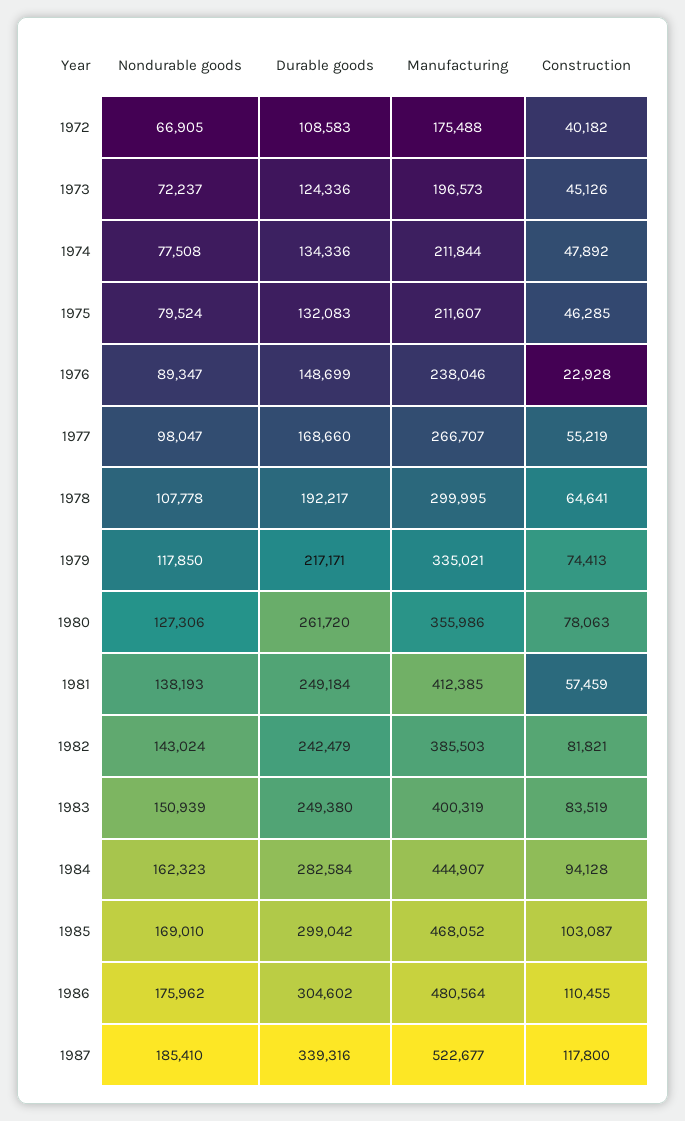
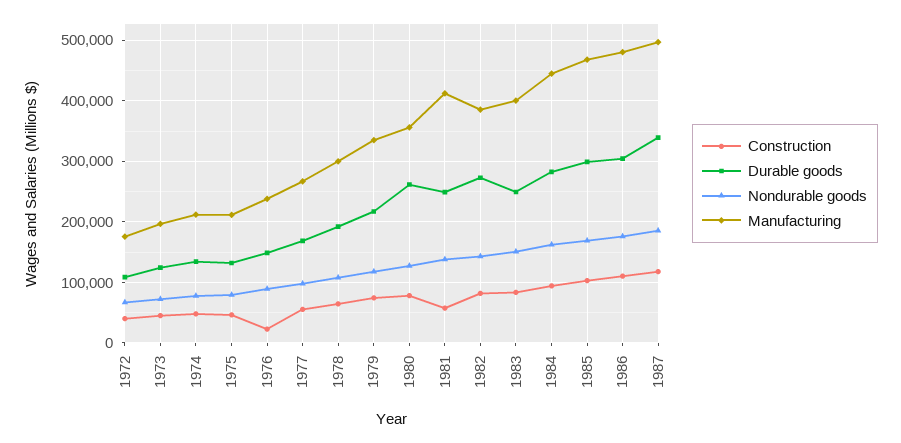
  {
    "Nondurable goods": {
      "1972": 66905,
      "1973": 72237,
      "1974": 77508,
      "1975": 79524,
      "1976": 89347,
      "1977": 98047,
      "1978": 107778,
      "1979": 117850,
      "1980": 127306,
      "1981": 138193,
      "1982": 143024,
      "1983": 150939,
      "1984": 162323,
      "1985": 169010,
      "1986": 175962,
      "1987": 185410
    },
    "Durable goods": {
      "1972": 108583,
      "1973": 124336,
      "1974": 134336,
      "1975": 132083,
      "1976": 148699,
      "1977": 168660,
      "1978": 192217,
      "1979": 217171,
      "1980": 261720,
      "1981": 249184,
-     "1982": 242479,
+     "1982": 270000,
      "1983": 249380,
      "1984": 282584,
      "1985": 299042,
      "1986": 304602,
      "1987": 339316
    },
    "Manufacturing": {
      "1972": 175488,
      "1973": 196573,
      "1974": 211844,
      "1975": 211607,
      "1976": 238046,
      "1977": 266707,
      "1978": 299995,
      "1979": 335021,
      "1980": 355986,
      "1981": 412385,
      "1982": 385503,
      "1983": 400319,
      "1984": 444907,
      "1985": 468052,
      "1986": 480564,
-     "1987": 522677
+     "1987": 500000
    },
    "Construction": {
      "1972": 40182,
      "1973": 45126,
      "1974": 47892,
      "1975": 46285,
      "1976": 22928,
      "1977": 55219,
      "1978": 64641,
      "1979": 74413,
      "1980": 78063,
      "1981": 57459,
      "1982": 81821,
      "1983": 83519,
      "1984": 94128,
      "1985": 103087,
      "1986": 110455,
      "1987": 117800
    }
  }

